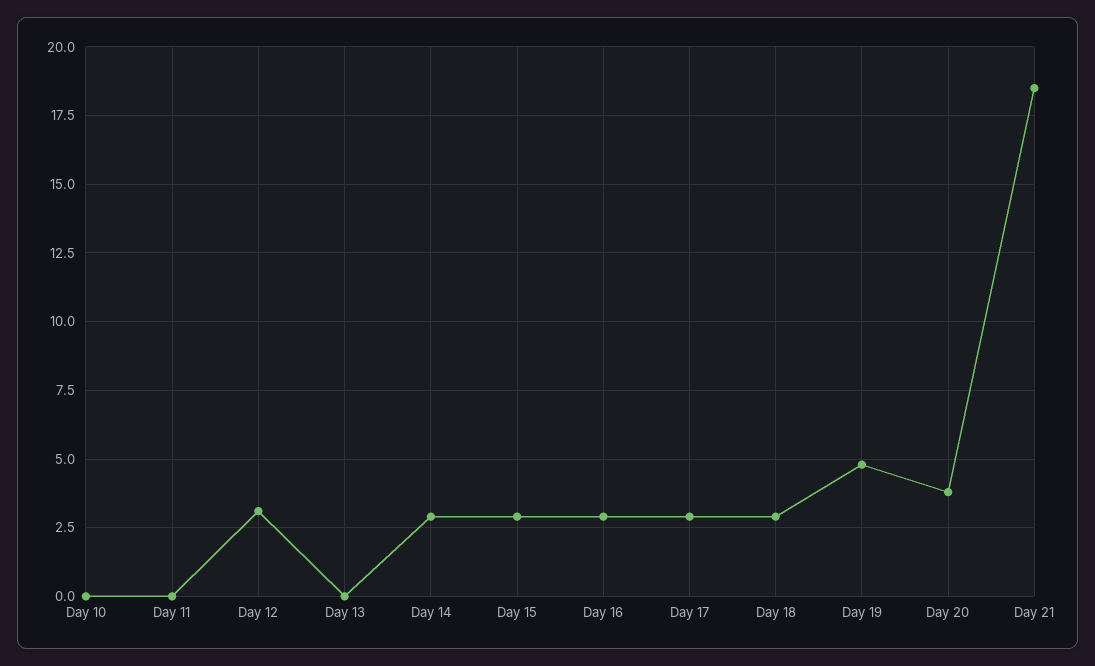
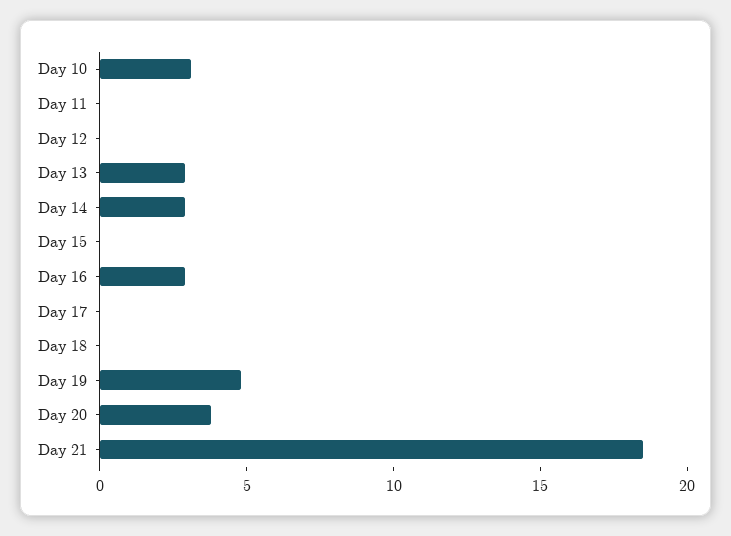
  {
-   "Day 10": 0,
+   "Day 10": 3,
    "Day 11": 0,
-   "Day 12": 3,
+   "Day 12": 0,
-   "Day 13": 0,
+   "Day 13": 3,
    "Day 14": 3,
-   "Day 15": 3,
+   "Day 15": 0,
    "Day 16": 3,
-   "Day 17": 3,
+   "Day 17": 0,
-   "Day 18": 3,
+   "Day 18": 0,
    "Day 19": 5,
    "Day 20": 4,
    "Day 21": 18.5
  }

